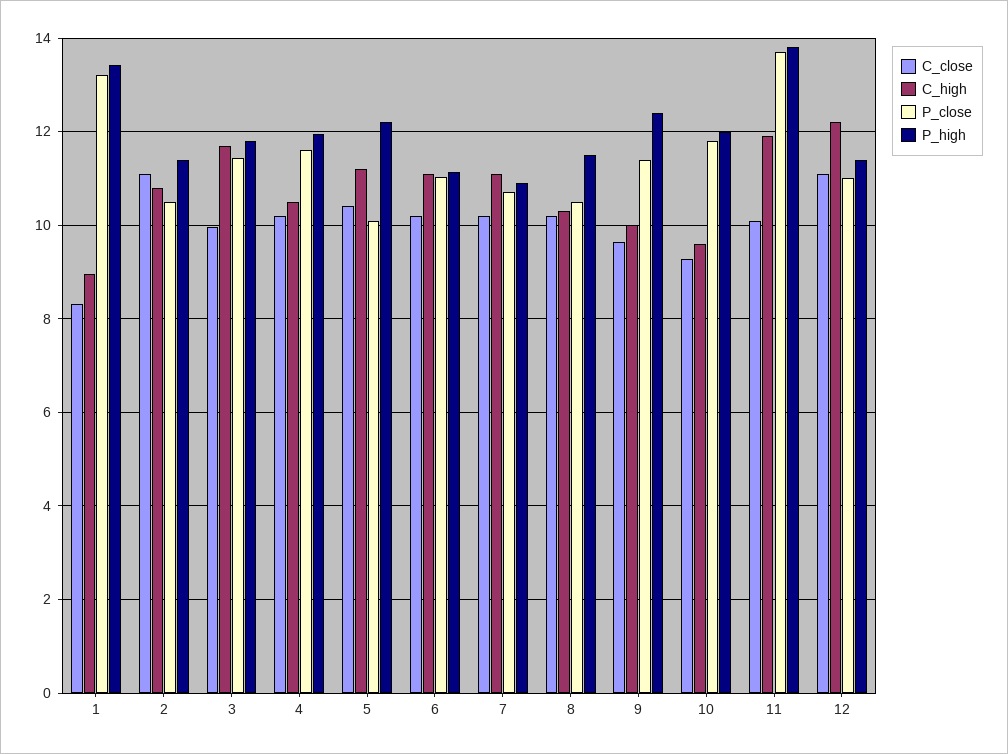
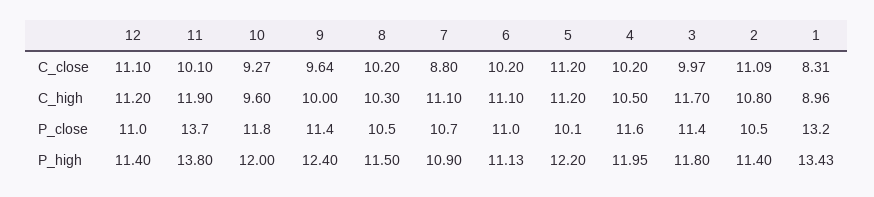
  {
    "C_close": {
      "1": 8.31,
      "2": 11.09,
      "3": 9.97,
      "4": 10.2,
-     "5": 10.4,
+     "5": 11.2,
      "6": 10.2,
-     "7": 10.2,
+     "7": 8.8,
      "8": 10.2,
      "9": 9.64,
      "10": 9.27,
      "11": 10.1,
      "12": 11.1
    },
    "C_high": {
      "1": 8.96,
      "2": 10.8,
      "3": 11.7,
      "4": 10.5,
      "5": 11.2,
      "6": 11.1,
      "7": 11.1,
      "8": 10.3,
      "9": 10,
      "10": 9.6,
      "11": 11.9,
-     "12": 12.2
+     "12": 11.2
    },
    "P_close": {
      "1": 13.2,
      "2": 10.5,
      "3": 11.4,
      "4": 11.6,
      "5": 10.1,
      "6": 11,
      "7": 10.7,
      "8": 10.5,
      "9": 11.4,
      "10": 11.8,
      "11": 13.7,
      "12": 11
    },
    "P_high": {
      "1": 13.43,
      "2": 11.4,
      "3": 11.8,
      "4": 11.95,
      "5": 12.2,
      "6": 11.13,
      "7": 10.9,
      "8": 11.5,
      "9": 12.4,
      "10": 12,
      "11": 13.8,
      "12": 11.4
    }
  }

